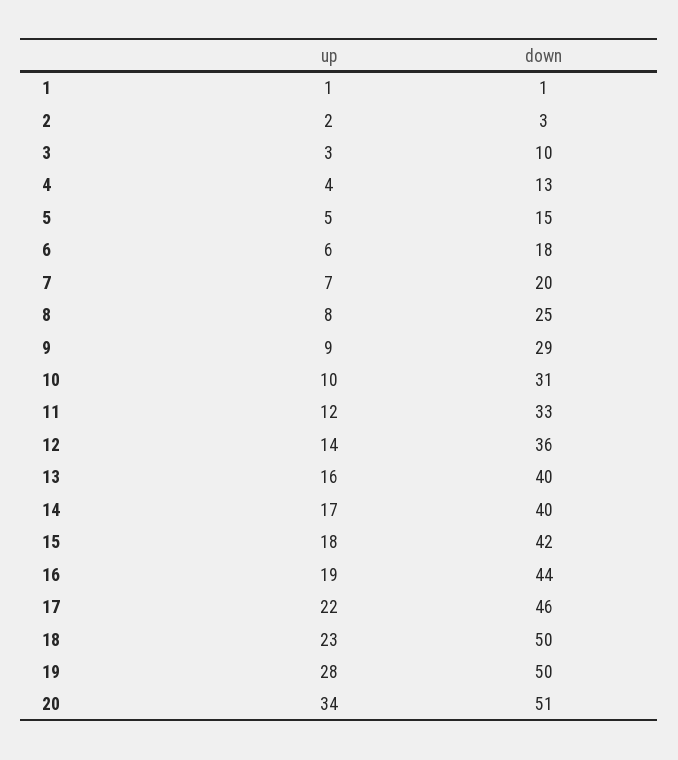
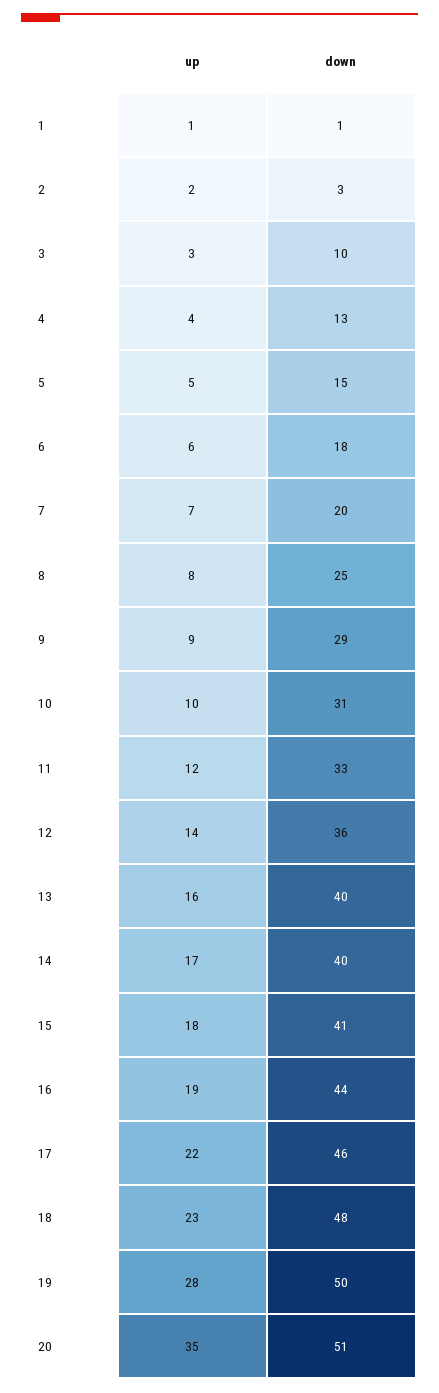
  {
    "up": {
      "1": 1,
      "2": 2,
      "3": 3,
      "4": 4,
      "5": 5,
      "6": 6,
      "7": 7,
      "8": 8,
      "9": 9,
      "10": 10,
      "11": 12,
      "12": 14,
      "13": 16,
      "14": 17,
      "15": 18,
      "16": 19,
      "17": 22,
      "18": 23,
      "19": 28,
-     "20": 34
+     "20": 35
    },
    "down": {
      "1": 1,
      "2": 3,
      "3": 10,
      "4": 13,
      "5": 15,
      "6": 18,
      "7": 20,
      "8": 25,
      "9": 29,
      "10": 31,
      "11": 33,
      "12": 36,
      "13": 40,
      "14": 40,
-     "15": 42,
+     "15": 41,
      "16": 44,
      "17": 46,
-     "18": 50,
+     "18": 48,
      "19": 50,
      "20": 51
    }
  }

